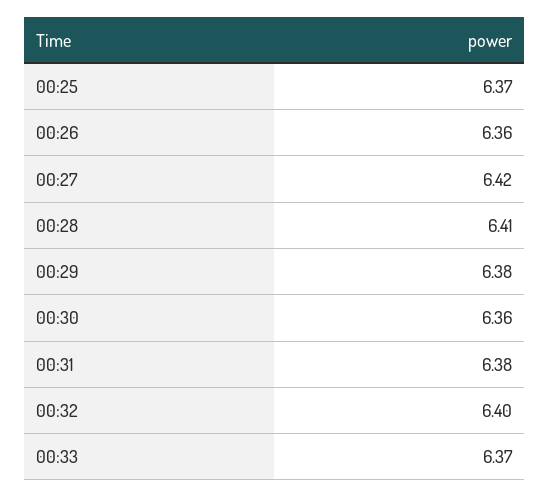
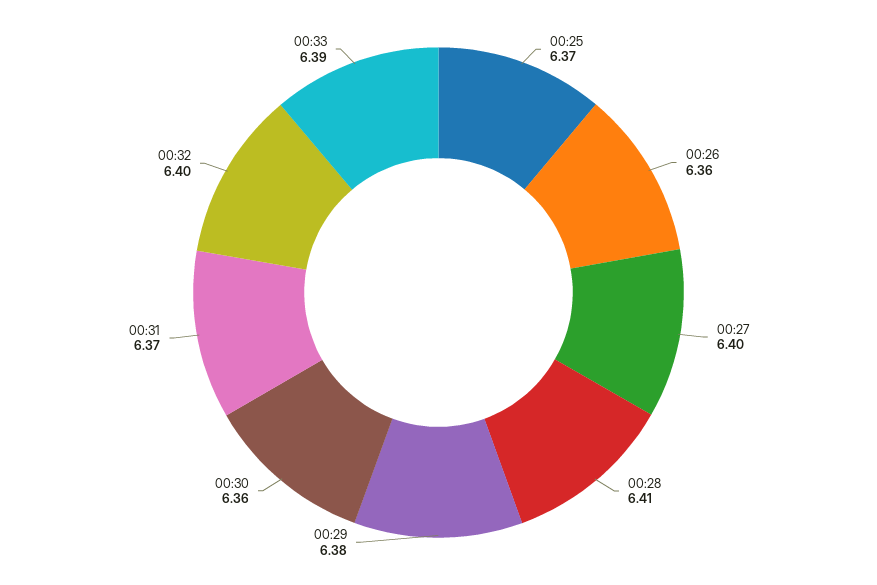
  {
    "00:25": 6.37,
    "00:26": 6.36,
-   "00:27": 6.42,
+   "00:27": 6.4,
    "00:28": 6.41,
    "00:29": 6.38,
    "00:30": 6.36,
-   "00:31": 6.38,
+   "00:31": 6.37,
    "00:32": 6.4,
-   "00:33": 6.37
+   "00:33": 6.39
  }

